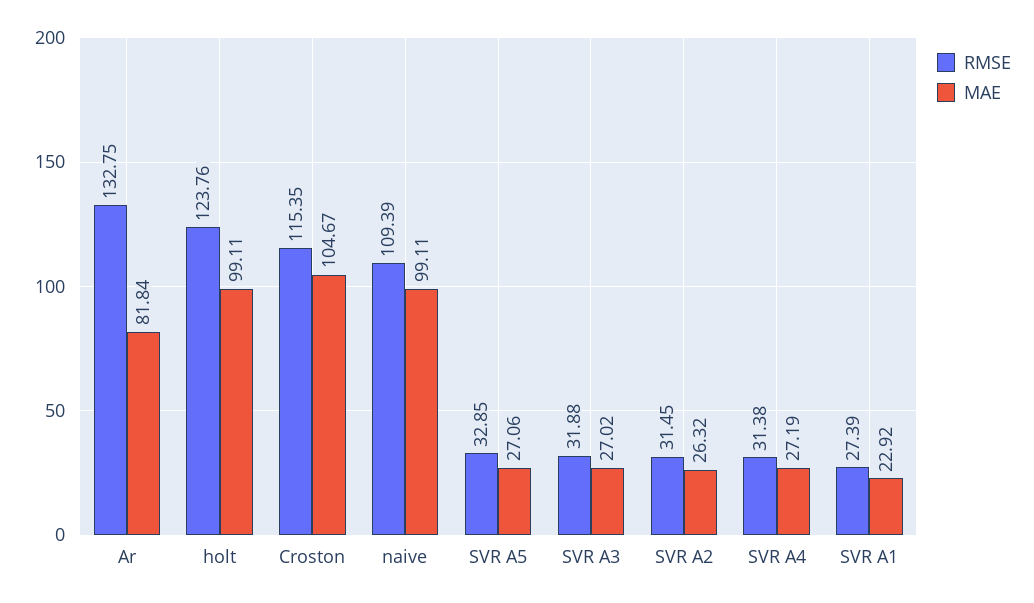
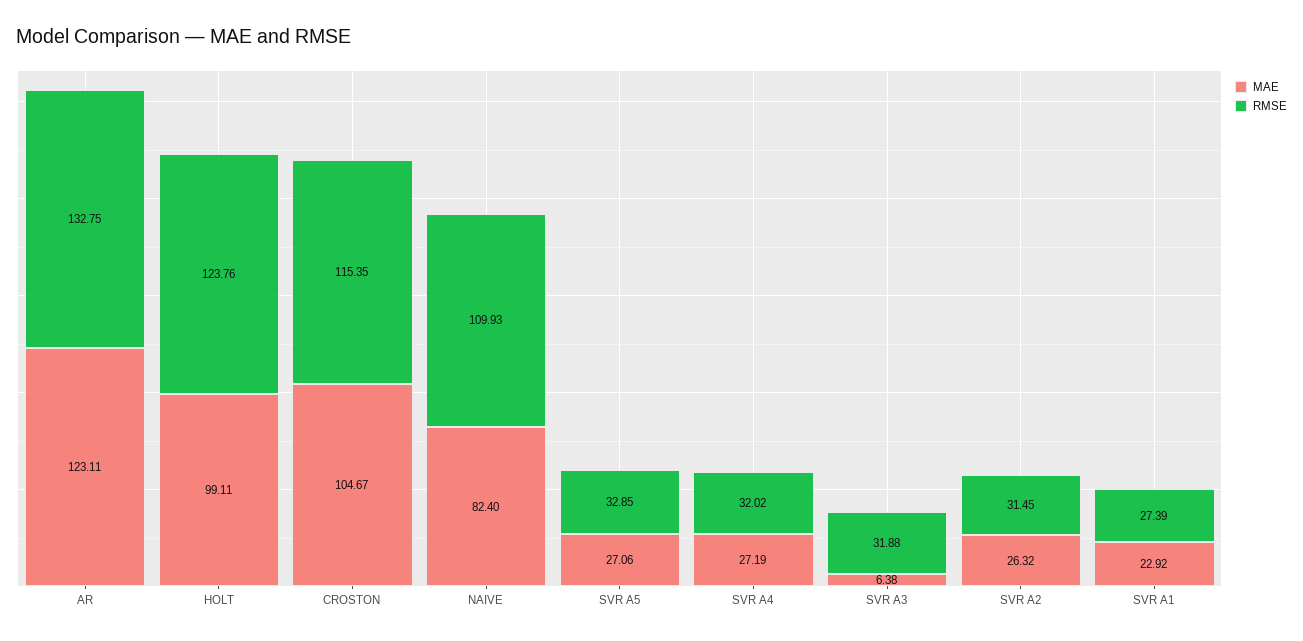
  {
    "RMSE": {
      "Ar": 132.75,
      "holt": 123.76,
      "Croston": 115.35,
-     "naive": 109.39,
+     "naive": 109.93,
      "SVR A5": 32.85,
      "SVR A3": 31.88,
      "SVR A2": 31.45,
-     "SVR A4": 31.38,
+     "SVR A4": 32.02,
      "SVR A1": 27.39
    },
    "MAE": {
-     "Ar": 81.84,
+     "Ar": 123.11,
      "holt": 99.11,
      "Croston": 104.67,
-     "naive": 99.11,
+     "naive": 82.4,
      "SVR A5": 27.06,
-     "SVR A3": 27.02,
+     "SVR A3": 6.38,
      "SVR A2": 26.32,
      "SVR A4": 27.19,
      "SVR A1": 22.92
    }
  }

